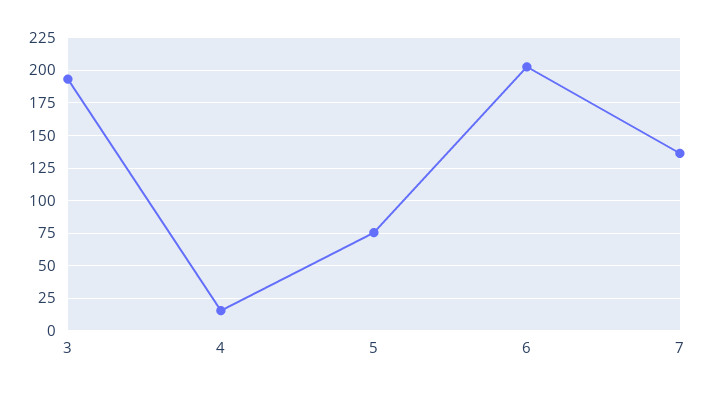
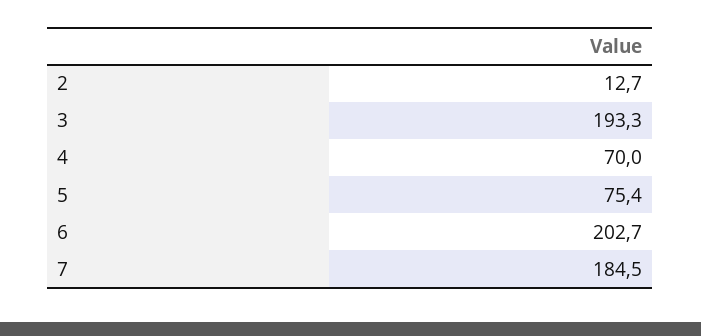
  {
    "3": 193.3,
-   "4": 15,
+   "4": 70,
    "5": 75.4,
    "6": 202.7,
-   "7": 135
+   "7": 184.5,
+   "2": 12.7
  }

